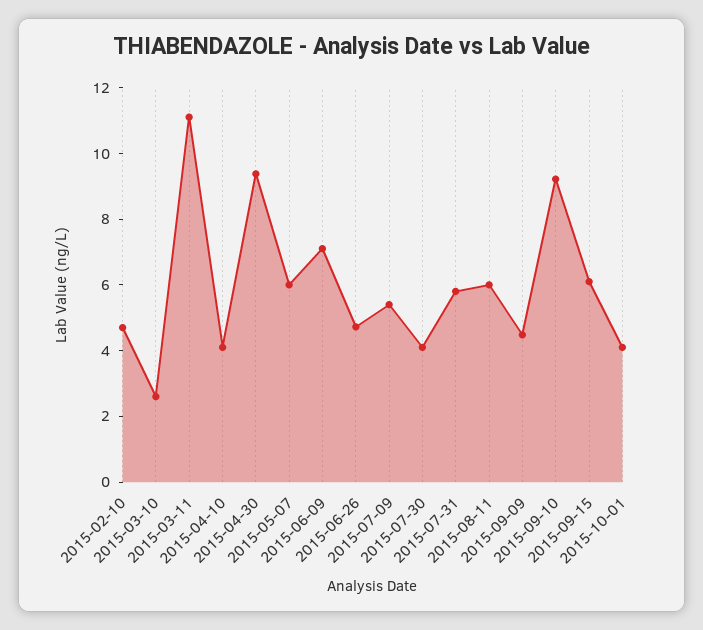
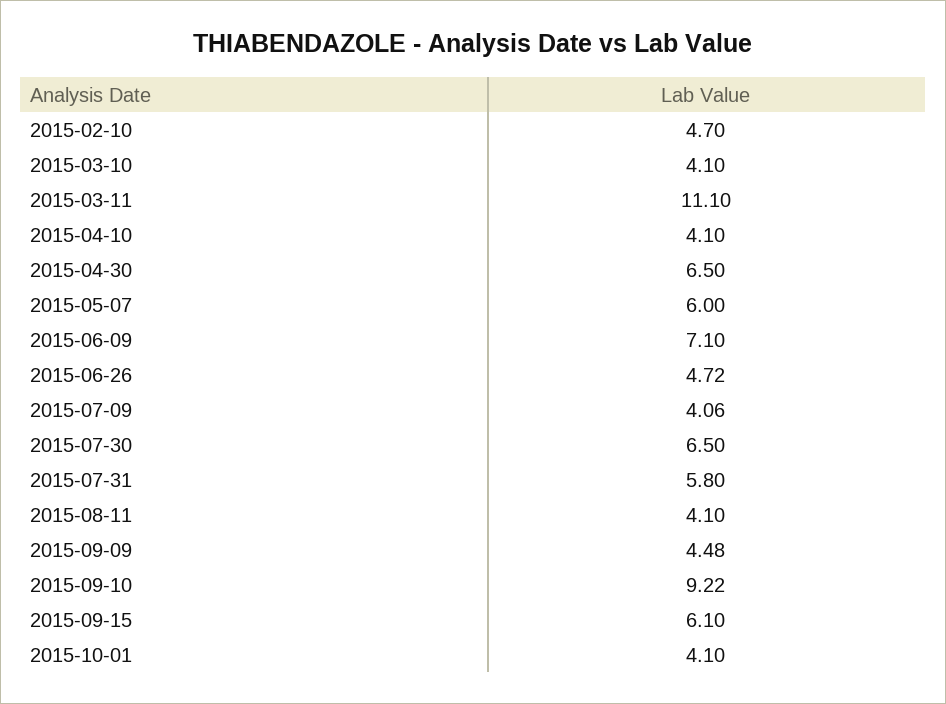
  {
    "2015-02-10": 4.7,
-   "2015-03-10": 2.5,
+   "2015-03-10": 4.1,
    "2015-03-11": 11.1,
    "2015-04-10": 4.1,
-   "2015-04-30": 9.5,
+   "2015-04-30": 6.5,
    "2015-05-07": 6,
    "2015-06-09": 7.1,
    "2015-06-26": 4.72,
-   "2015-07-09": 5.5,
+   "2015-07-09": 4.06,
-   "2015-07-30": 4,
+   "2015-07-30": 6.5,
    "2015-07-31": 5.8,
-   "2015-08-11": 6,
+   "2015-08-11": 4.1,
    "2015-09-09": 4.48,
    "2015-09-10": 9.22,
    "2015-09-15": 6.1,
    "2015-10-01": 4.1
  }

